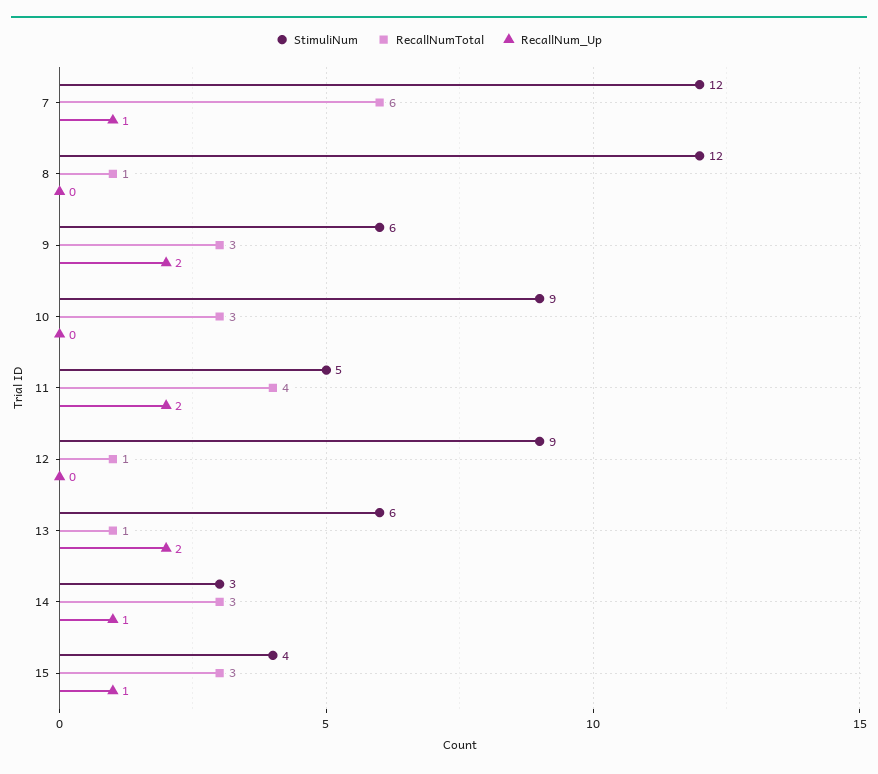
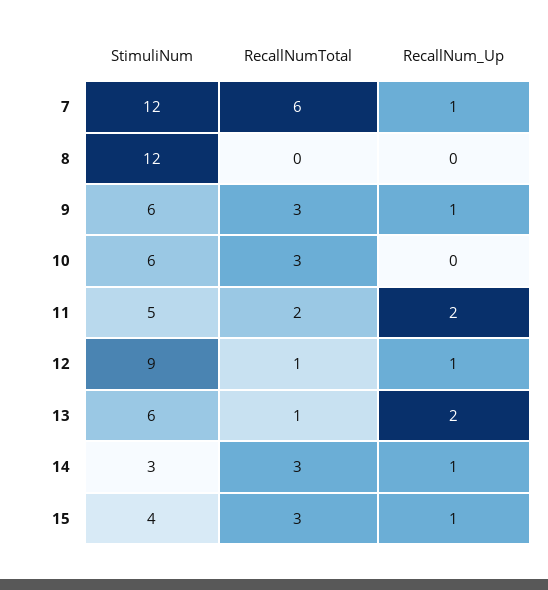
  {
    "StimuliNum": {
      "7": 12,
      "8": 12,
      "9": 6,
-     "10": 9,
+     "10": 6,
      "11": 5,
      "12": 9,
      "13": 6,
      "14": 3,
      "15": 4
    },
    "RecallNumTotal": {
      "7": 6,
-     "8": 1,
+     "8": 0,
      "9": 3,
      "10": 3,
-     "11": 4,
+     "11": 2,
      "12": 1,
      "13": 1,
      "14": 3,
      "15": 3
    },
    "RecallNum_Up": {
      "7": 1,
      "8": 0,
-     "9": 2,
+     "9": 1,
      "10": 0,
      "11": 2,
-     "12": 0,
+     "12": 1,
      "13": 2,
      "14": 1,
      "15": 1
    }
  }

